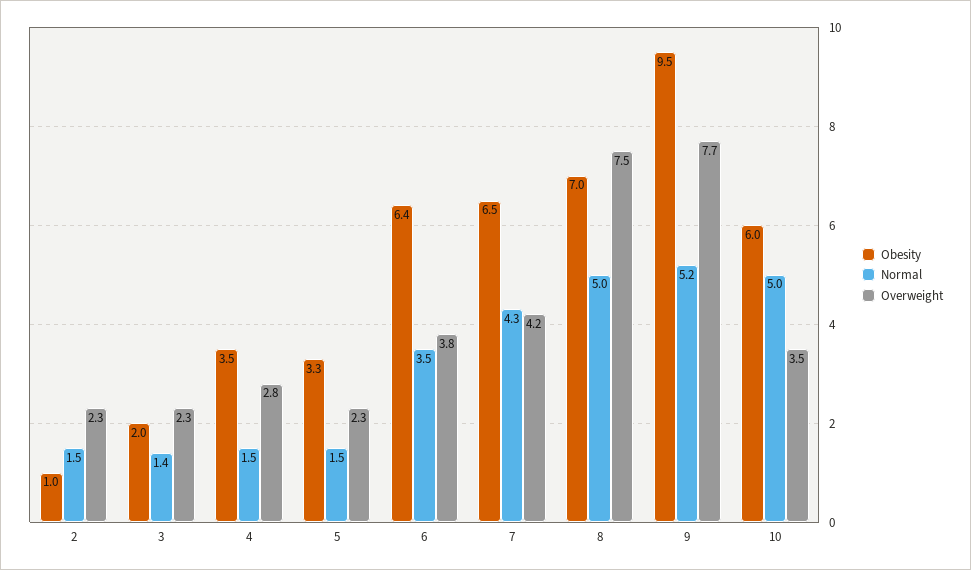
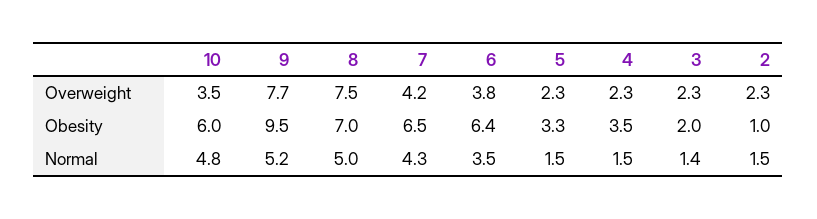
  {
    "Obesity": {
      "2": 1,
      "3": 2,
      "4": 3.5,
      "5": 3.3,
      "6": 6.4,
      "7": 6.5,
      "8": 7,
      "9": 9.5,
      "10": 6
    },
    "Normal": {
      "2": 1.5,
      "3": 1.4,
      "4": 1.5,
      "5": 1.5,
      "6": 3.5,
      "7": 4.3,
      "8": 5,
      "9": 5.2,
-     "10": 5
+     "10": 4.8
    },
    "Overweight": {
      "2": 2.3,
      "3": 2.3,
-     "4": 2.8,
+     "4": 2.3,
      "5": 2.3,
      "6": 3.8,
      "7": 4.2,
      "8": 7.5,
      "9": 7.7,
      "10": 3.5
    }
  }

